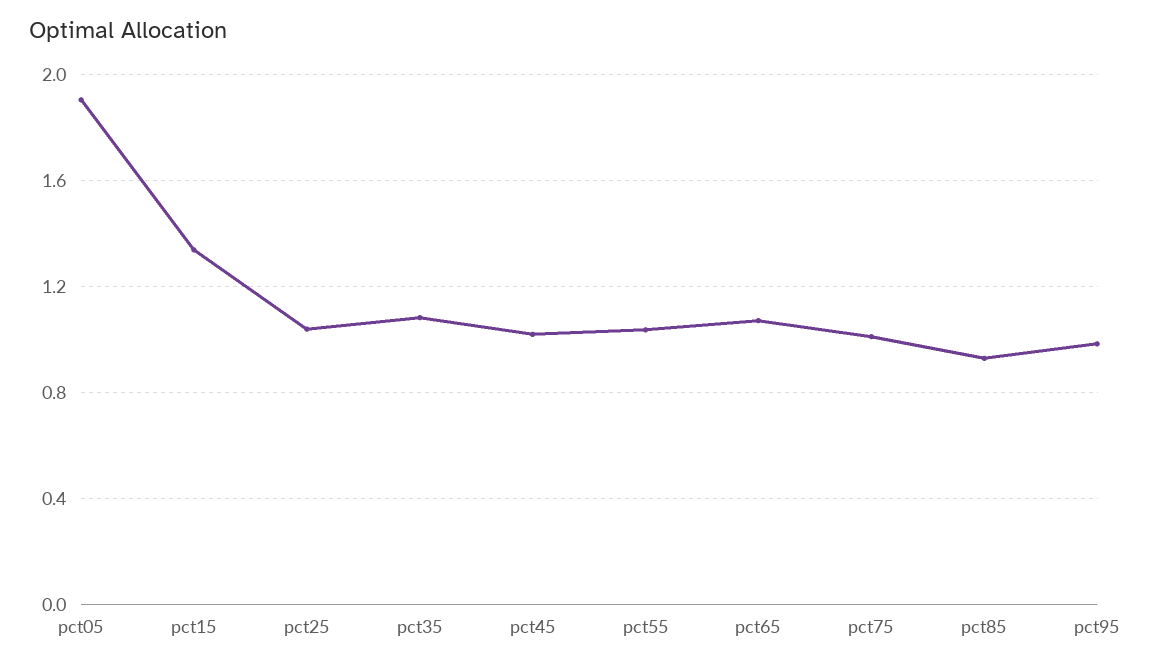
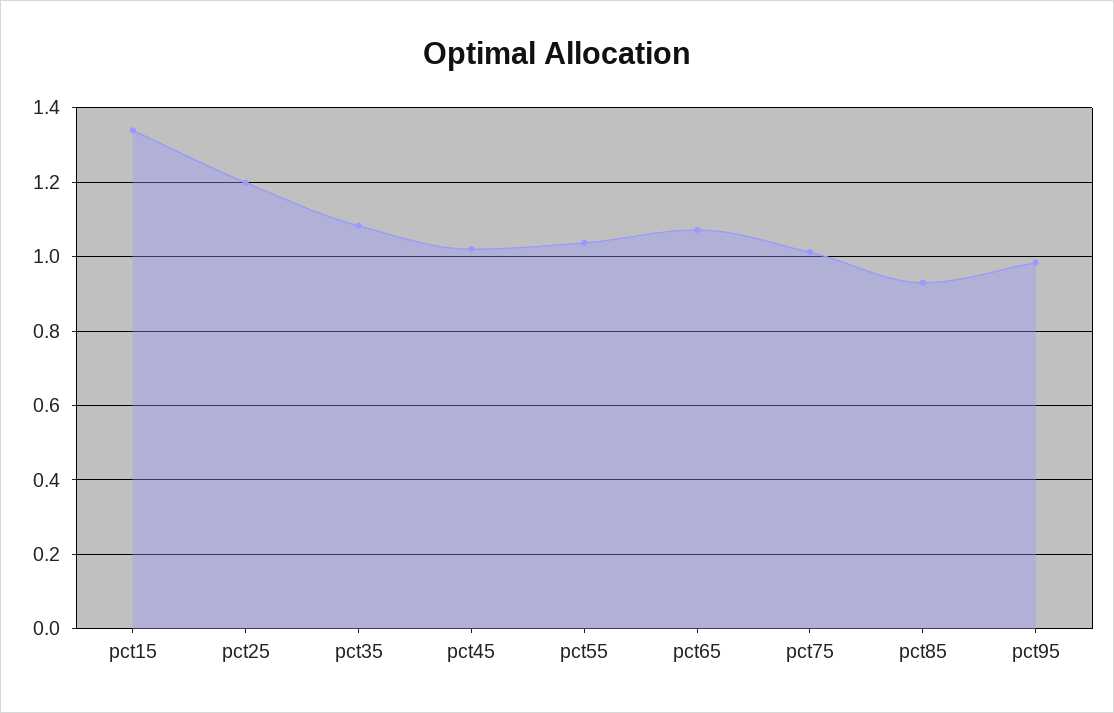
  {
-   "pct05": 1.9,
    "pct15": 1.34,
-   "pct25": 1.05,
+   "pct25": 1.2,
    "pct35": 1.08,
    "pct45": 1.02,
    "pct55": 1.04,
    "pct65": 1.08,
    "pct75": 1.02,
    "pct85": 0.94,
    "pct95": 0.98
  }

